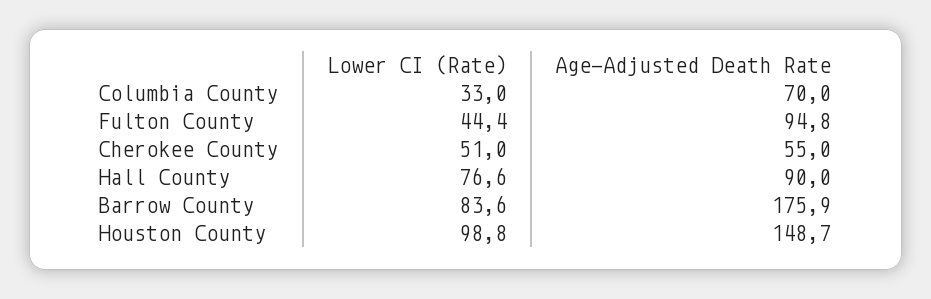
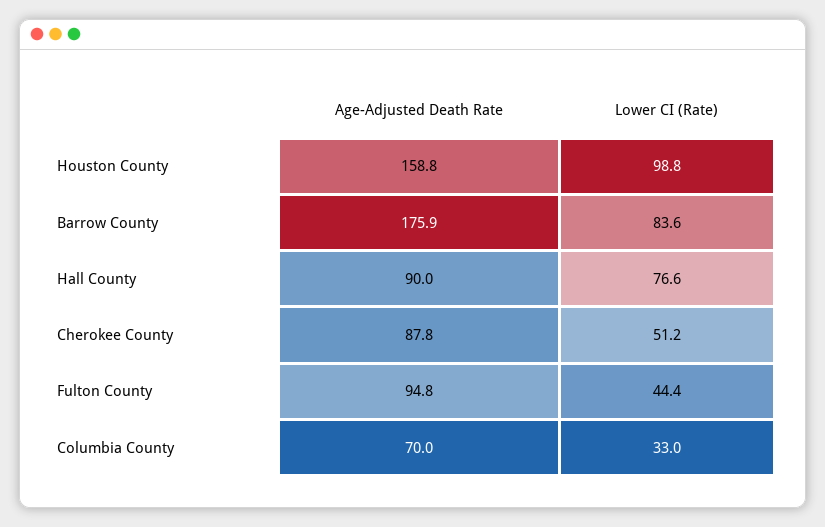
  {
    "Lower CI (Rate)": {
      "Columbia County": 33,
      "Fulton County": 44.4,
-     "Cherokee County": 51,
+     "Cherokee County": 51.2,
      "Hall County": 76.6,
      "Barrow County": 83.6,
      "Houston County": 98.8
    },
    "Age-Adjusted Death Rate": {
      "Columbia County": 70,
      "Fulton County": 94.8,
-     "Cherokee County": 55,
+     "Cherokee County": 87.8,
      "Hall County": 90,
      "Barrow County": 175.9,
-     "Houston County": 148.7
+     "Houston County": 158.8
    }
  }

